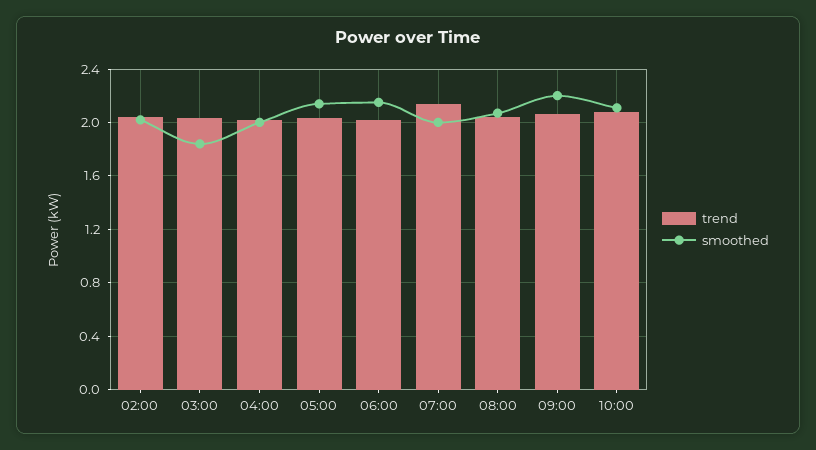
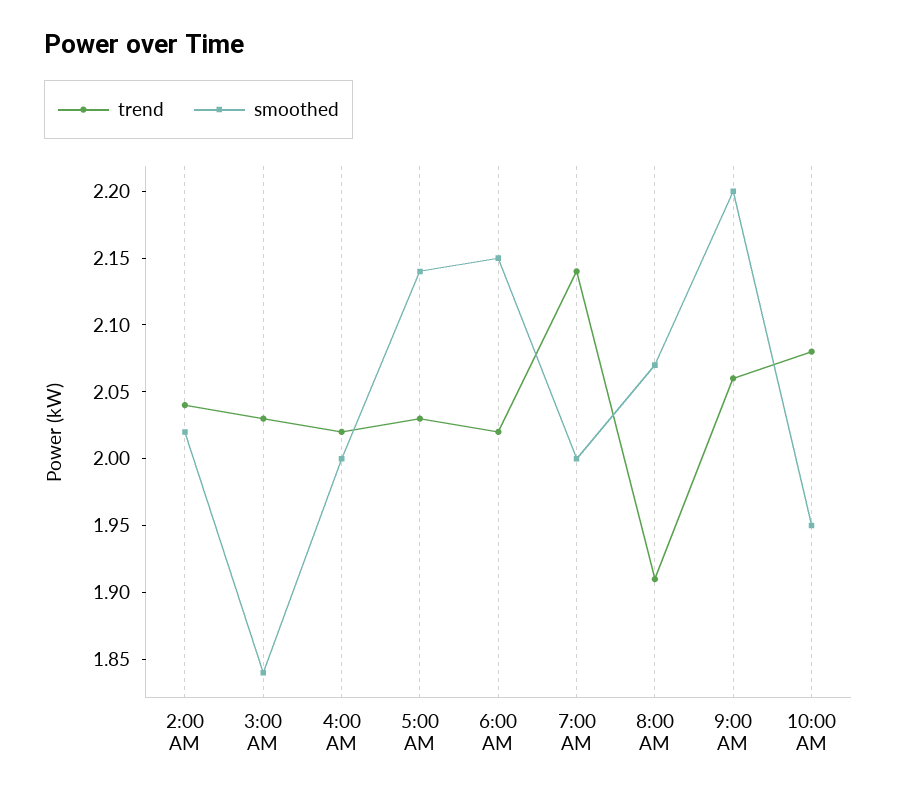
  {
    "trend": {
      "02:00": 2.04,
      "03:00": 2.03,
      "04:00": 2.02,
      "05:00": 2.03,
      "06:00": 2.02,
      "07:00": 2.14,
-     "08:00": 2.05,
+     "08:00": 1.91,
      "09:00": 2.06,
      "10:00": 2.08
    },
    "smoothed": {
      "02:00": 2.02,
      "03:00": 1.84,
      "04:00": 2,
      "05:00": 2.14,
      "06:00": 2.15,
      "07:00": 2,
      "08:00": 2.07,
      "09:00": 2.2,
-     "10:00": 2.1
+     "10:00": 1.95
    }
  }

